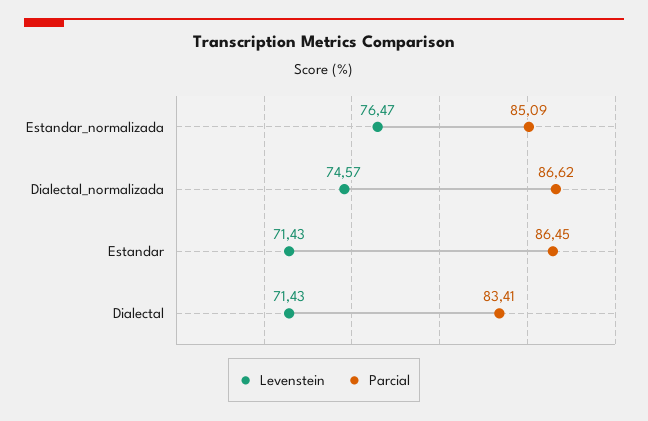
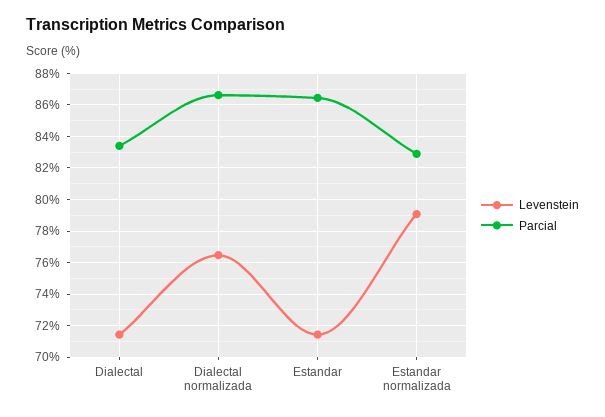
  {
    "Levenstein": {
-     "Estandar_normalizada": 76.47,
+     "Estandar_normalizada": 79,
-     "Dialectal_normalizada": 74.57,
+     "Dialectal_normalizada": 76.5,
      "Estandar": 71.43,
      "Dialectal": 71.43
    },
    "Parcial": {
-     "Estandar_normalizada": 85.09,
+     "Estandar_normalizada": 83,
      "Dialectal_normalizada": 86.62,
      "Estandar": 86.45,
      "Dialectal": 83.41
    }
  }

